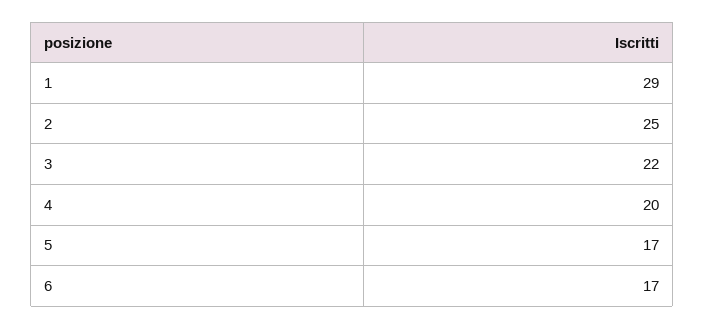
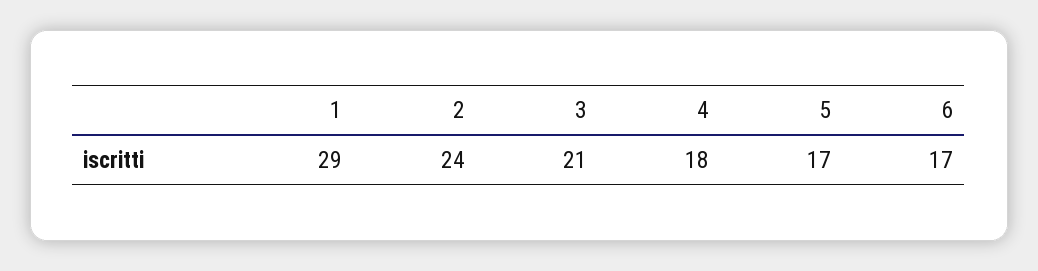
  {
    "1": 29,
-   "2": 25,
+   "2": 24,
-   "3": 22,
+   "3": 21,
-   "4": 20,
+   "4": 18,
    "5": 17,
    "6": 17
  }

